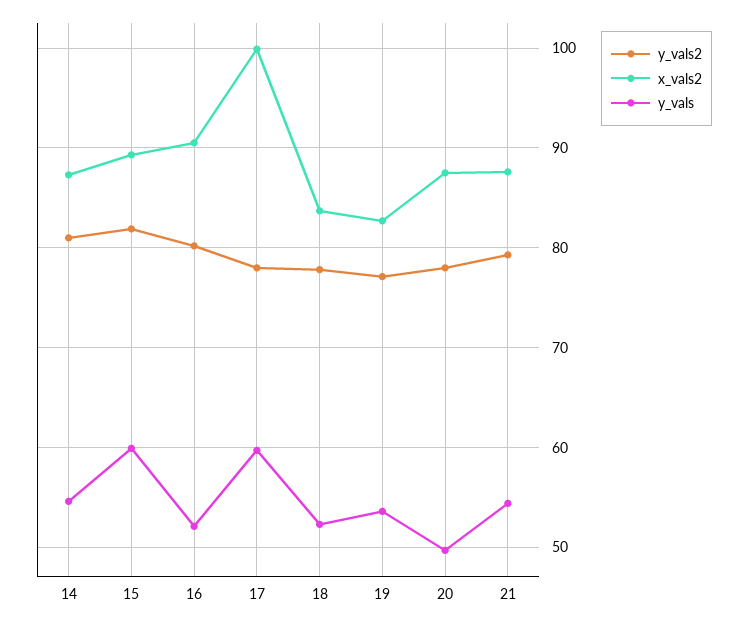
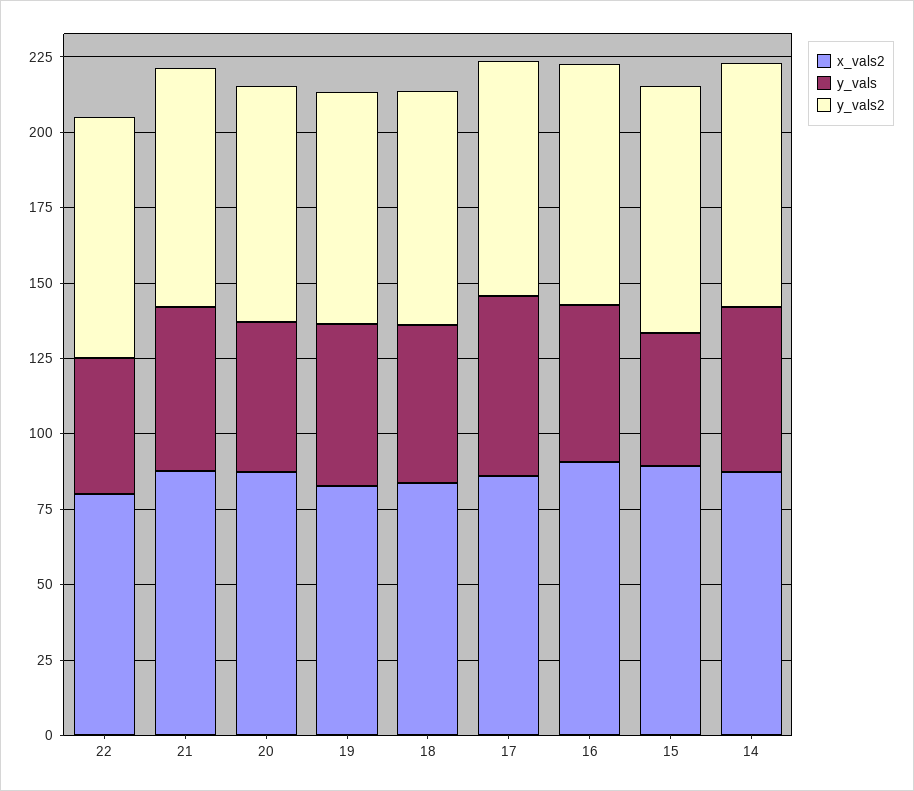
  {
    "y_vals2": {
      "14": 81,
      "15": 82,
      "16": 80,
      "17": 78,
      "18": 78,
      "19": 77,
      "20": 78,
-     "21": 79
+     "21": 79,
+     "22": 80
    },
    "x_vals2": {
      "14": 87,
      "15": 89,
      "16": 91,
-     "17": 100,
+     "17": 85,
      "18": 84,
      "19": 83,
      "20": 88,
-     "21": 88
+     "21": 88,
+     "22": 80
    },
    "y_vals": {
      "14": 55,
-     "15": 60,
+     "15": 45,
      "16": 52,
      "17": 60,
      "18": 52,
      "19": 54,
      "20": 50,
-     "21": 54
+     "21": 54,
+     "22": 45
    }
  }

